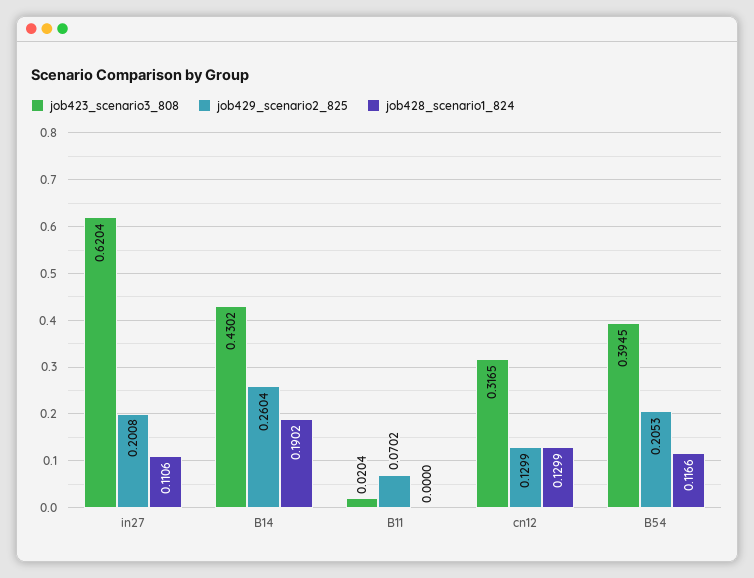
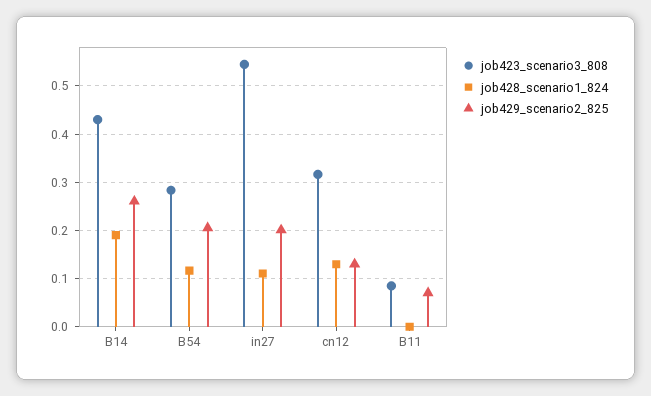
  {
    "job423_scenario3_808": {
-     "in27": 0.6204,
+     "in27": 0.54,
      "B14": 0.4302,
-     "B11": 0.0204,
+     "B11": 0.08,
      "cn12": 0.3165,
-     "B54": 0.3945
+     "B54": 0.28
    },
    "job429_scenario2_825": {
      "in27": 0.2008,
      "B14": 0.2604,
      "B11": 0.0702,
      "cn12": 0.1299,
      "B54": 0.2053
    },
    "job428_scenario1_824": {
      "in27": 0.1106,
      "B14": 0.1902,
      "B11": 0,
      "cn12": 0.1299,
      "B54": 0.1166
    }
  }

